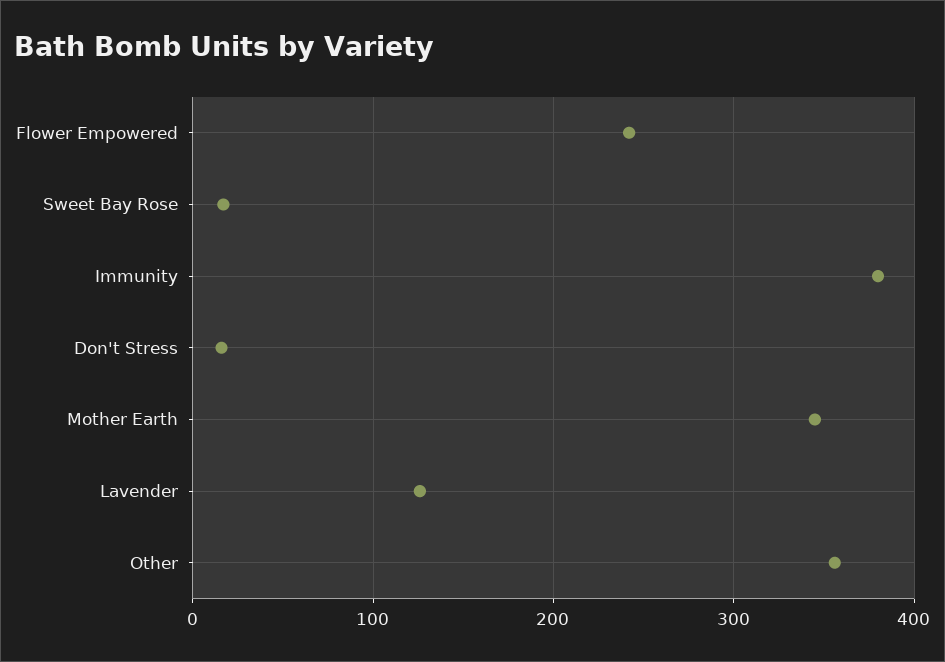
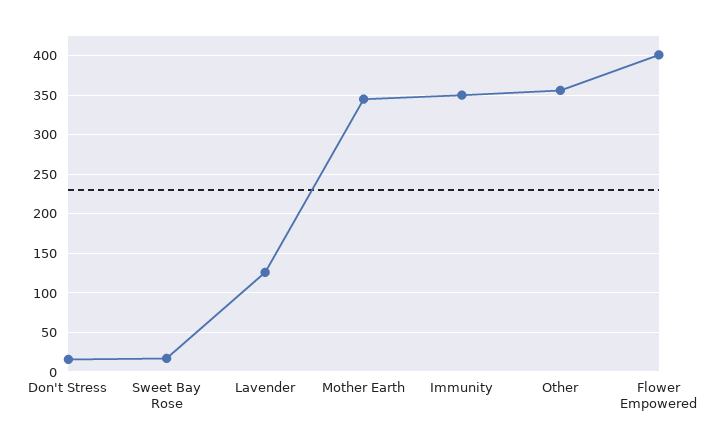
  {
-   "Flower Empowered": 240,
+   "Flower Empowered": 400,
    "Sweet Bay Rose": 20,
-   "Immunity": 380,
+   "Immunity": 350,
    "Don't Stress": 20,
    "Mother Earth": 350,
    "Lavender": 130,
    "Other": 360
  }

